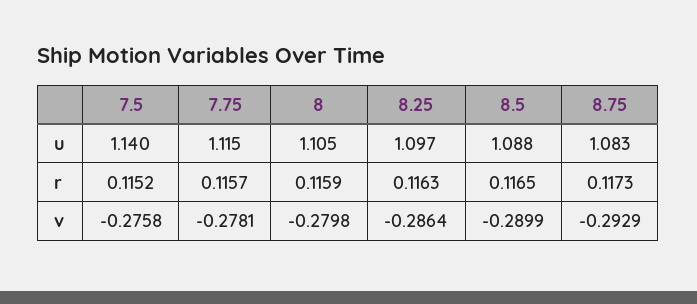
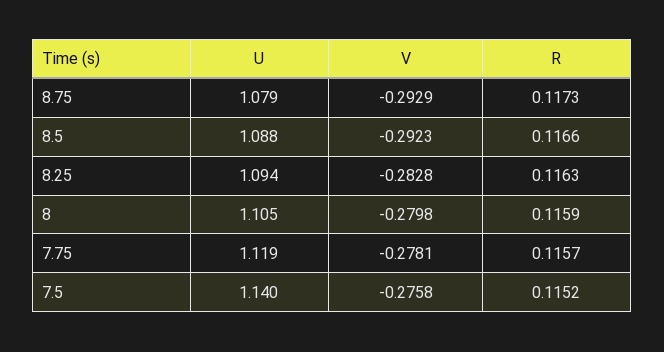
  {
    "7.5": {
      "u": 1.14,
      "r": 0.1152,
      "v": -0.2758
    },
    "7.75": {
-     "u": 1.115,
+     "u": 1.119,
      "r": 0.1157,
      "v": -0.2781
    },
    "8": {
      "u": 1.105,
      "r": 0.1159,
      "v": -0.2798
    },
    "8.25": {
-     "u": 1.097,
+     "u": 1.094,
      "r": 0.1163,
-     "v": -0.2864
+     "v": -0.2828
    },
    "8.5": {
      "u": 1.088,
-     "r": 0.1165,
+     "r": 0.1166,
-     "v": -0.2899
+     "v": -0.2923
    },
    "8.75": {
-     "u": 1.083,
+     "u": 1.079,
      "r": 0.1173,
      "v": -0.2929
    }
  }

